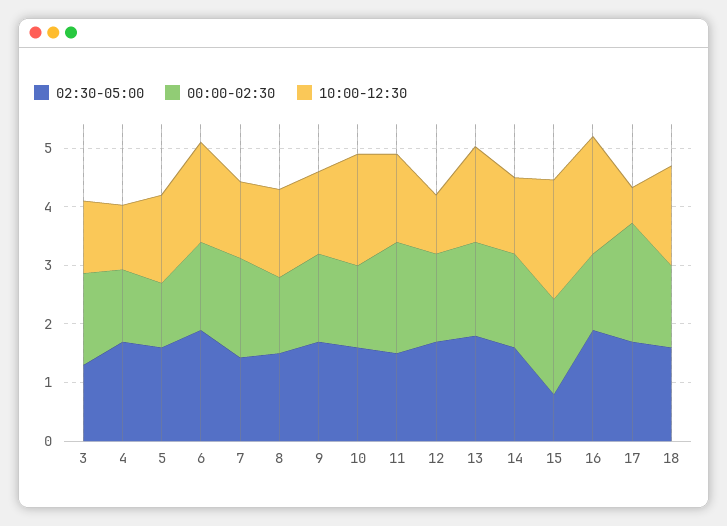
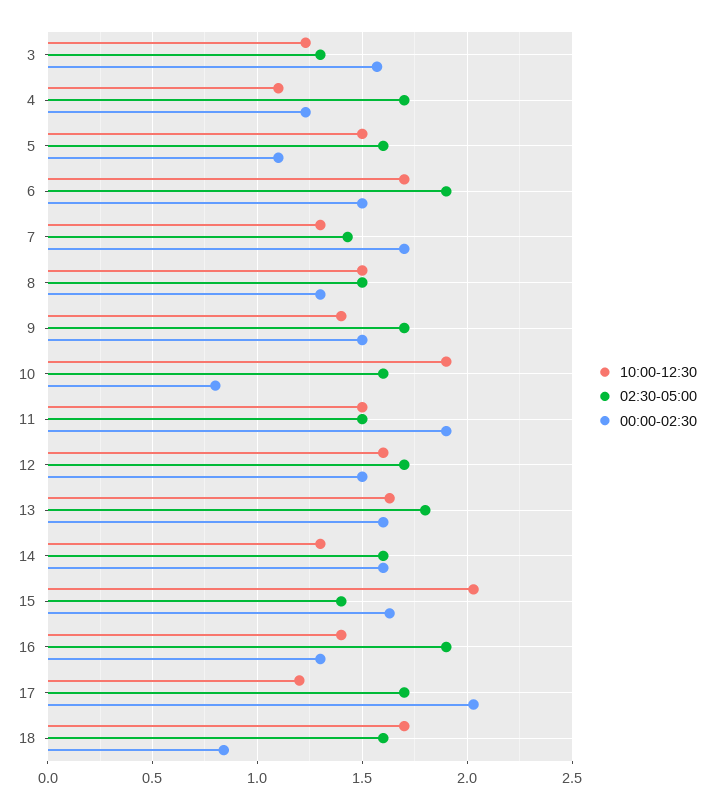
  {
    "02:30-05:00": {
      "3": 1.3,
      "4": 1.7,
      "5": 1.6,
      "6": 1.9,
      "7": 1.45,
      "8": 1.5,
      "9": 1.7,
      "10": 1.6,
      "11": 1.5,
      "12": 1.7,
      "13": 1.8,
      "14": 1.6,
-     "15": 0.8,
+     "15": 1.4,
      "16": 1.9,
      "17": 1.7,
      "18": 1.6
    },
    "00:00-02:30": {
      "3": 1.55,
      "4": 1.25,
      "5": 1.1,
      "6": 1.5,
      "7": 1.7,
      "8": 1.3,
      "9": 1.5,
-     "10": 1.4,
+     "10": 0.8,
      "11": 1.9,
      "12": 1.5,
      "13": 1.6,
      "14": 1.6,
      "15": 1.65,
      "16": 1.3,
      "17": 2.05,
-     "18": 1.4
+     "18": 0.85
    },
    "10:00-12:30": {
      "3": 1.25,
      "4": 1.1,
      "5": 1.5,
      "6": 1.7,
      "7": 1.3,
      "8": 1.5,
      "9": 1.4,
      "10": 1.9,
      "11": 1.5,
-     "12": 1,
+     "12": 1.6,
      "13": 1.65,
      "14": 1.3,
      "15": 2.05,
-     "16": 2,
+     "16": 1.4,
-     "17": 0.6,
+     "17": 1.2,
      "18": 1.7
    }
  }

